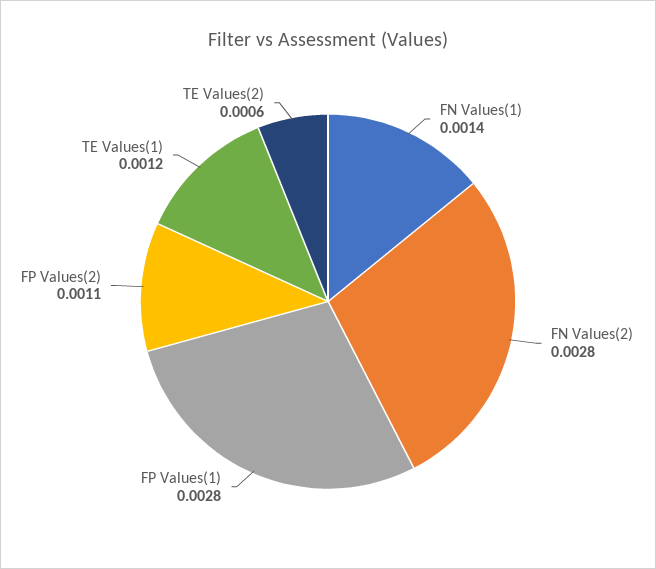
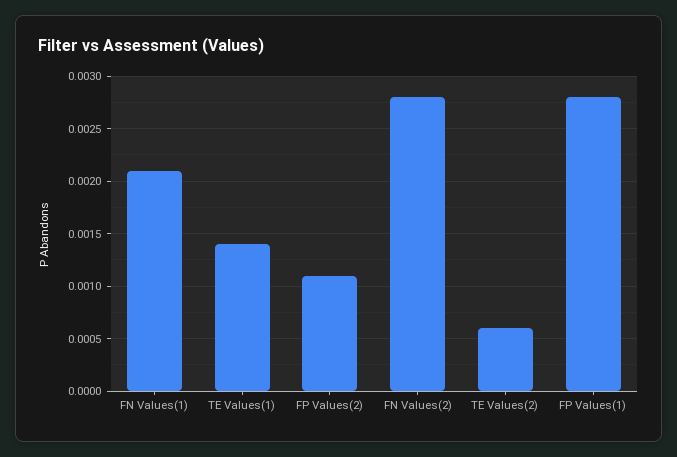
  {
-   "FN Values(1)": 0.0014,
+   "FN Values(1)": 0.0021,
    "FN Values(2)": 0.0028,
    "FP Values(1)": 0.0028,
    "FP Values(2)": 0.0011,
-   "TE Values(1)": 0.0012,
+   "TE Values(1)": 0.0014,
    "TE Values(2)": 0.0006
  }

